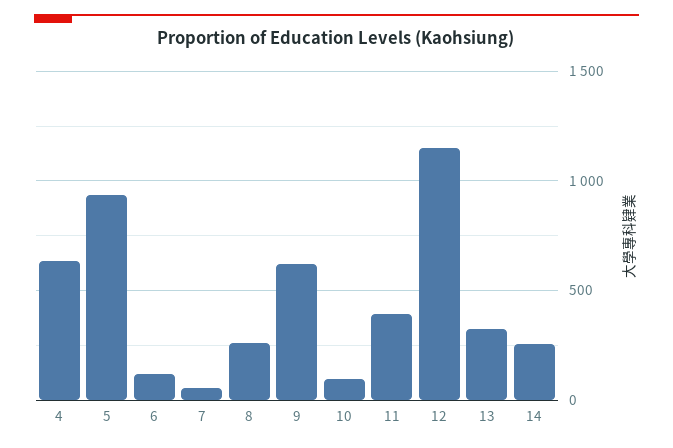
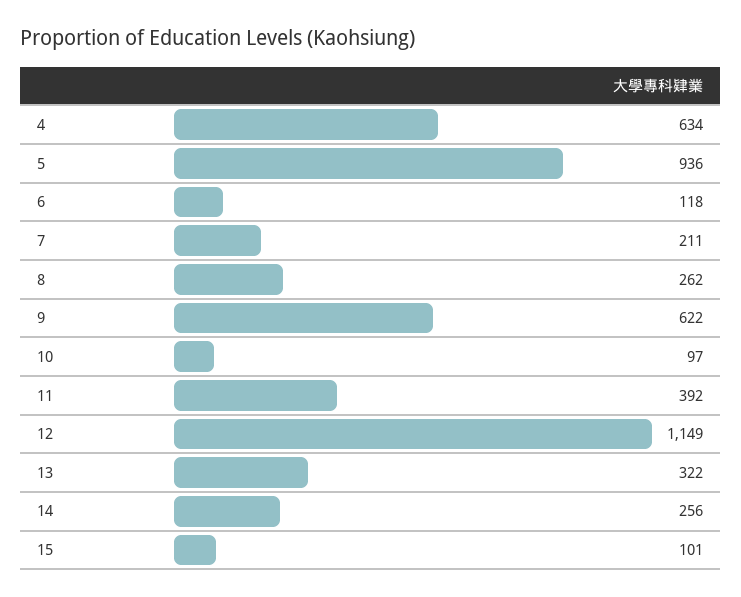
  {
    "4": 634,
    "5": 936,
    "6": 118,
-   "7": 50,
+   "7": 211,
    "8": 262,
    "9": 622,
    "10": 97,
    "11": 392,
    "12": 1149,
    "13": 322,
-   "14": 256
+   "14": 256,
+   "15": 101
  }

